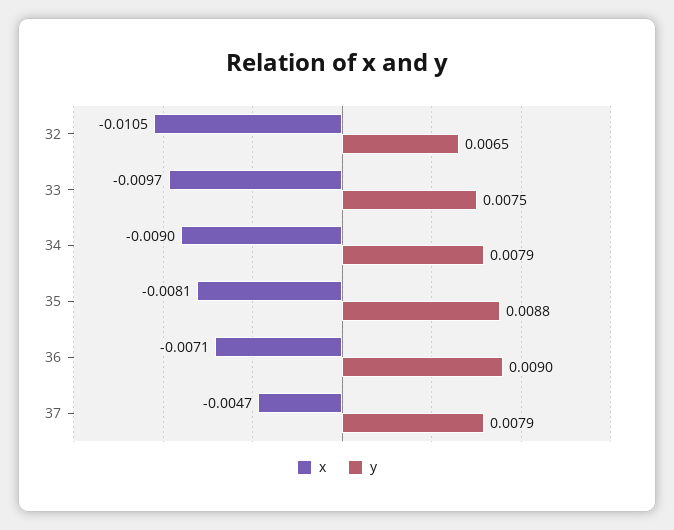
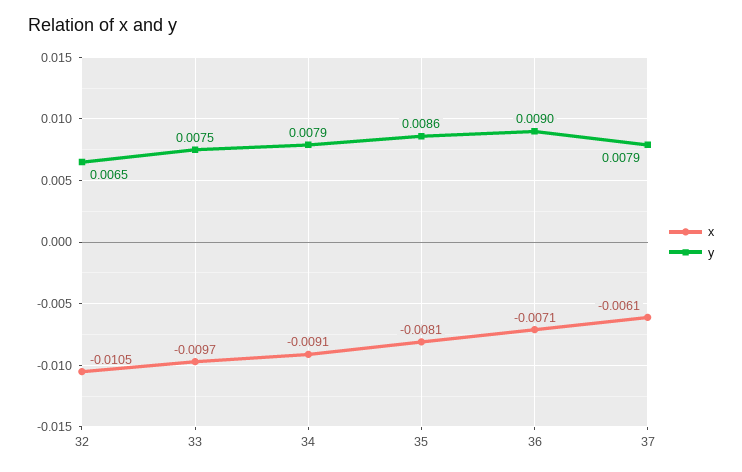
  {
    "x": {
      "32": -0.0105,
      "33": -0.0097,
-     "34": -0.009,
+     "34": -0.0091,
      "35": -0.0081,
      "36": -0.0071,
-     "37": -0.0047
+     "37": -0.0061
    },
    "y": {
      "32": 0.0065,
      "33": 0.0075,
      "34": 0.0079,
-     "35": 0.0088,
+     "35": 0.0086,
      "36": 0.009,
      "37": 0.0079
    }
  }

